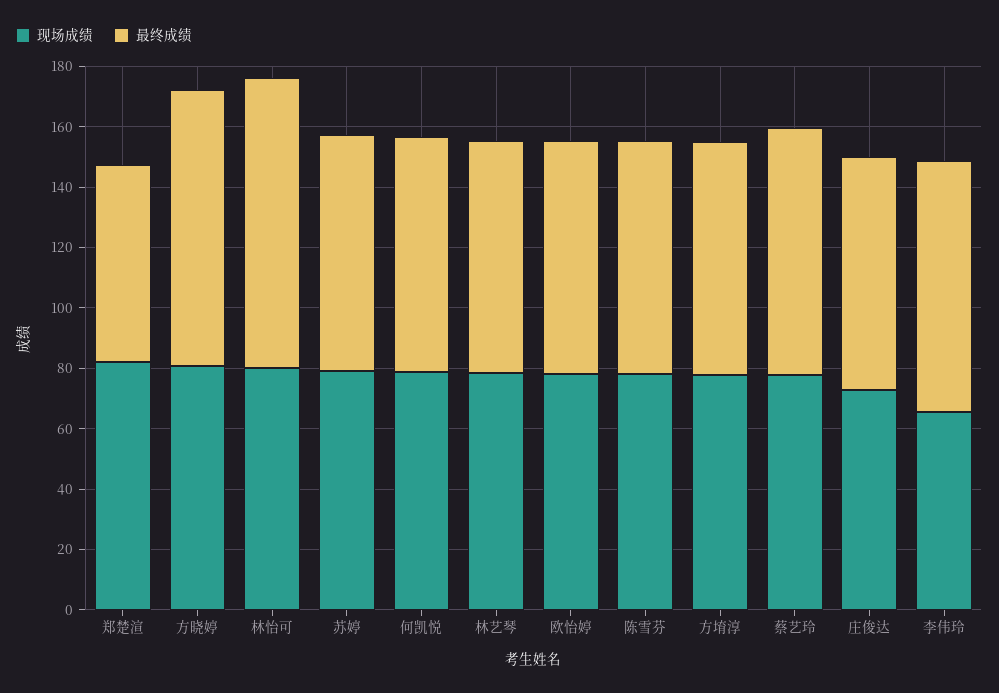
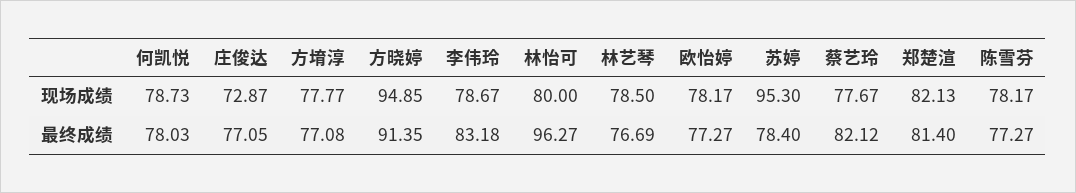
  {
    "现场成绩": {
      "郑楚渲": 82.13,
-     "方晓婷": 80,
+     "方晓婷": 94.85,
      "林怡可": 80,
-     "苏婷": 80,
+     "苏婷": 95.3,
      "何凯悦": 78.73,
      "林艺琴": 78.5,
      "欧怡婷": 78.17,
      "陈雪芬": 78.17,
      "方堉淳": 77.77,
      "蔡艺玲": 77.67,
      "庄俊达": 72.87,
-     "李伟玲": 65
+     "李伟玲": 78.67
    },
    "最终成绩": {
-     "郑楚渲": 65,
+     "郑楚渲": 81.4,
      "方晓婷": 91.35,
      "林怡可": 96.27,
      "苏婷": 78.4,
      "何凯悦": 78.03,
      "林艺琴": 76.69,
      "欧怡婷": 77.27,
      "陈雪芬": 77.27,
      "方堉淳": 77.08,
      "蔡艺玲": 82.12,
      "庄俊达": 77.05,
      "李伟玲": 83.18
    }
  }

